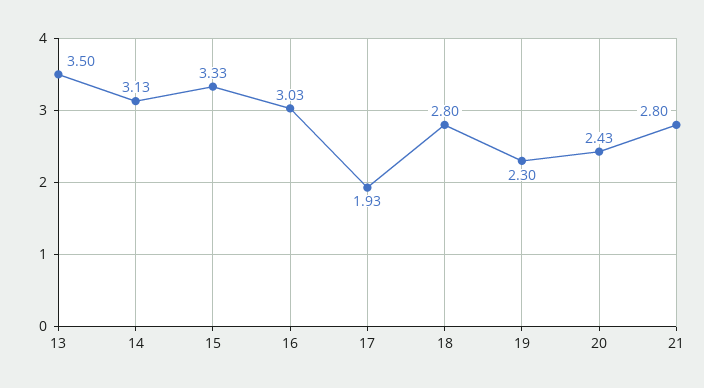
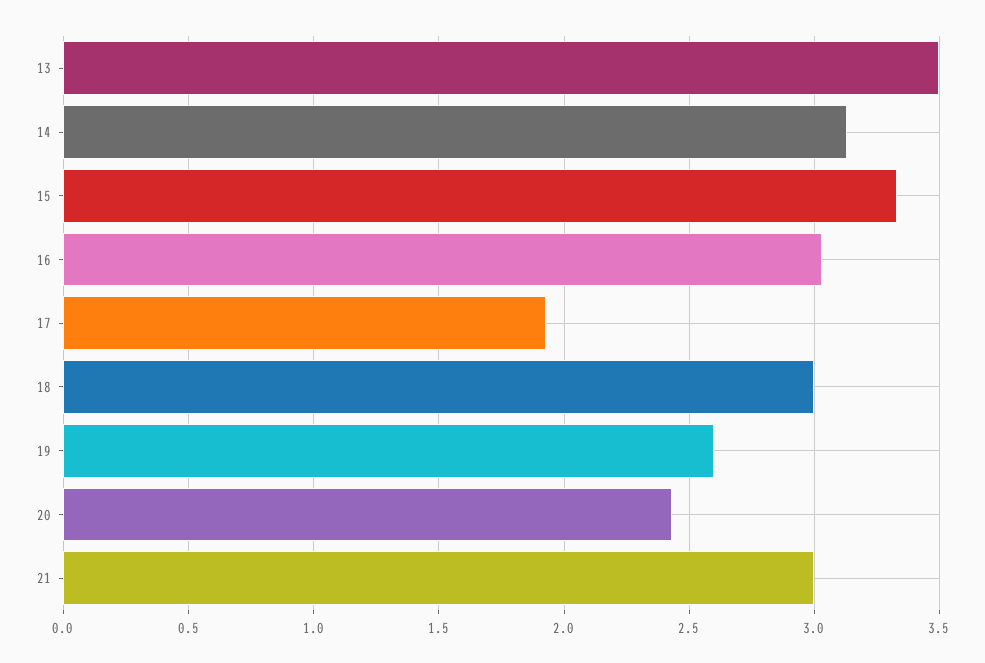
  {
    "13": 3.5,
    "14": 3.13,
    "15": 3.33,
    "16": 3.03,
    "17": 1.93,
-   "18": 2.8,
+   "18": 3,
-   "19": 2.3,
+   "19": 2.6,
    "20": 2.43,
-   "21": 2.8
+   "21": 3
  }

